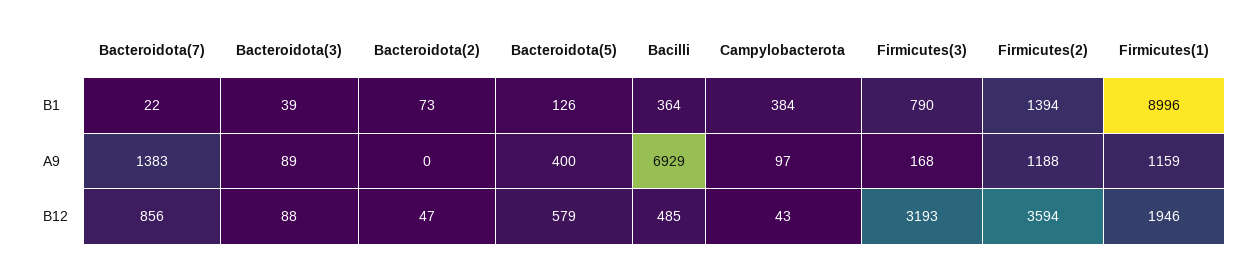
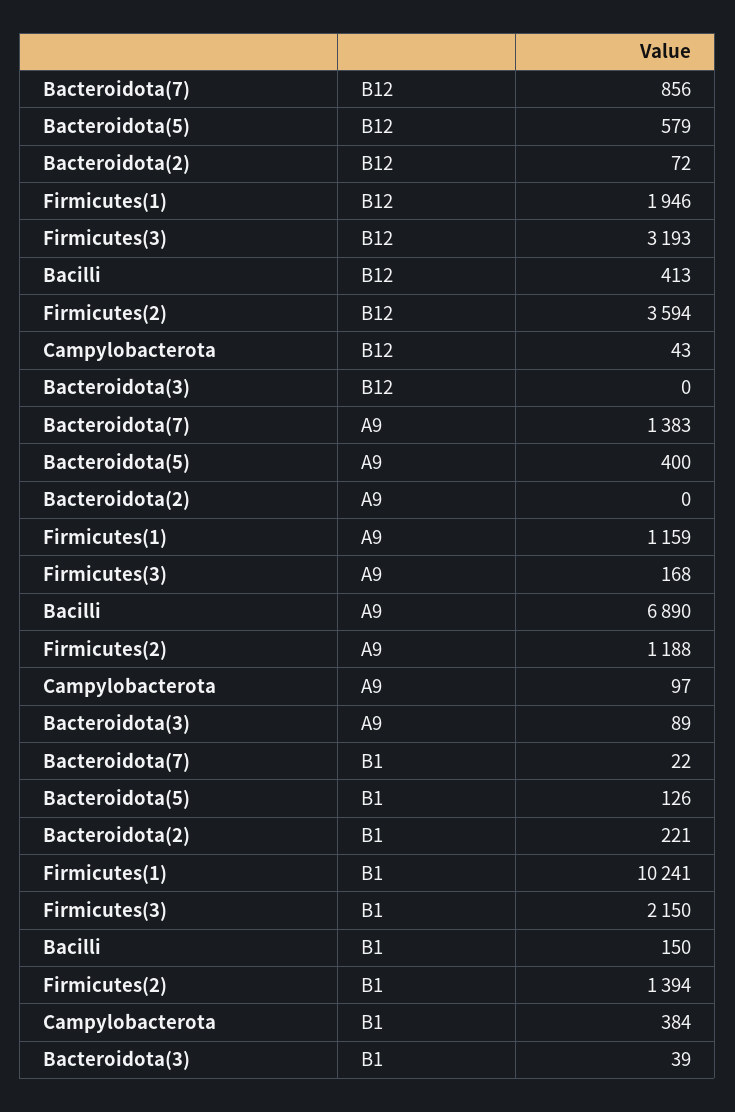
  {
    "Bacteroidota(7)": {
      "B1": 22,
      "A9": 1383,
      "B12": 856
    },
    "Bacteroidota(3)": {
      "B1": 39,
      "A9": 89,
-     "B12": 88
+     "B12": 0
    },
    "Bacteroidota(2)": {
-     "B1": 73,
+     "B1": 221,
      "A9": 0,
-     "B12": 47
+     "B12": 72
    },
    "Bacteroidota(5)": {
      "B1": 126,
      "A9": 400,
      "B12": 579
    },
    "Bacilli": {
-     "B1": 364,
+     "B1": 150,
-     "A9": 6929,
+     "A9": 6890,
-     "B12": 485
+     "B12": 413
    },
    "Campylobacterota": {
      "B1": 384,
      "A9": 97,
      "B12": 43
    },
    "Firmicutes(3)": {
-     "B1": 790,
+     "B1": 2150,
      "A9": 168,
      "B12": 3193
    },
    "Firmicutes(2)": {
      "B1": 1394,
      "A9": 1188,
      "B12": 3594
    },
    "Firmicutes(1)": {
-     "B1": 8996,
+     "B1": 10241,
      "A9": 1159,
      "B12": 1946
    }
  }

